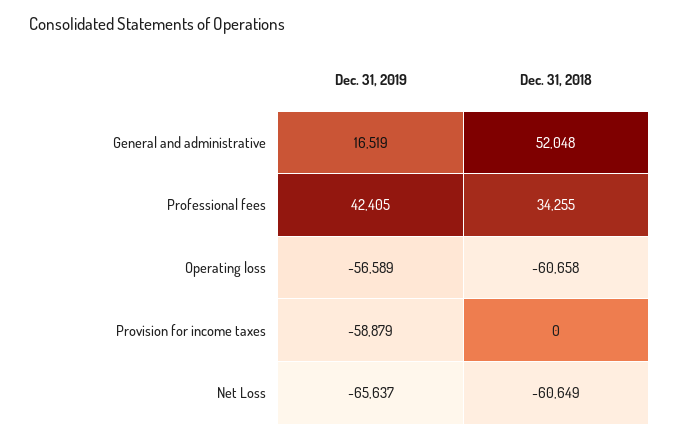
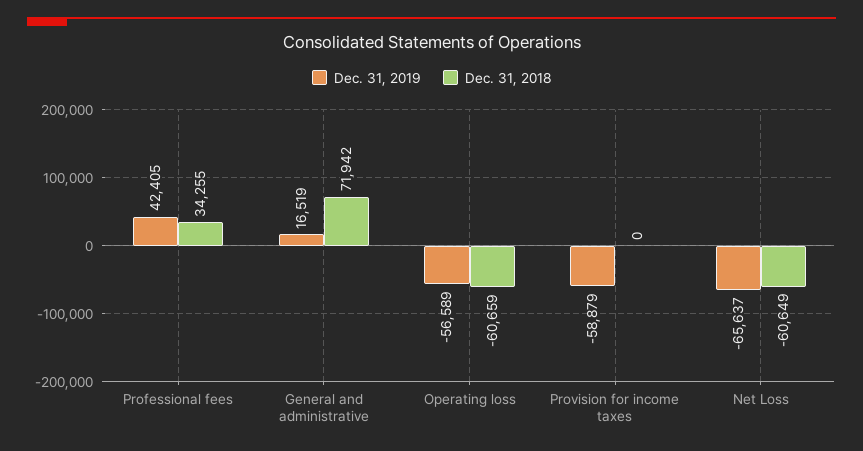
  {
    "Dec. 31, 2019": {
      "General and administrative": 16519,
      "Professional fees": 42405,
      "Operating loss": -56589,
      "Provision for income taxes": -58879,
      "Net Loss": -65637
    },
    "Dec. 31, 2018": {
-     "General and administrative": 52048,
+     "General and administrative": 71942,
      "Professional fees": 34255,
-     "Operating loss": -60658,
+     "Operating loss": -60659,
      "Provision for income taxes": 0,
      "Net Loss": -60649
    }
  }

